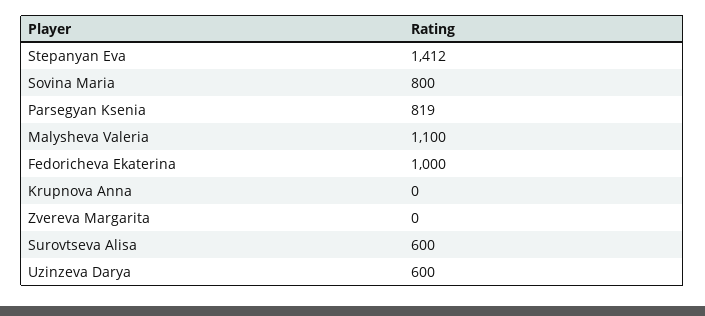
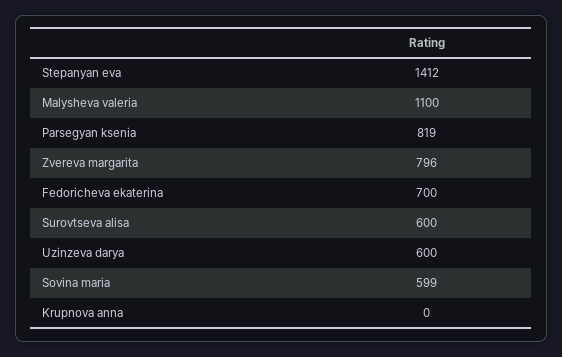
  {
    "Stepanyan Eva": 1412,
-   "Sovina Maria": 800,
+   "Sovina Maria": 599,
    "Parsegyan Ksenia": 819,
    "Malysheva Valeria": 1100,
-   "Fedoricheva Ekaterina": 1000,
+   "Fedoricheva Ekaterina": 700,
    "Krupnova Anna": 0,
-   "Zvereva Margarita": 0,
+   "Zvereva Margarita": 796,
    "Surovtseva Alisa": 600,
    "Uzinzeva Darya": 600
  }

